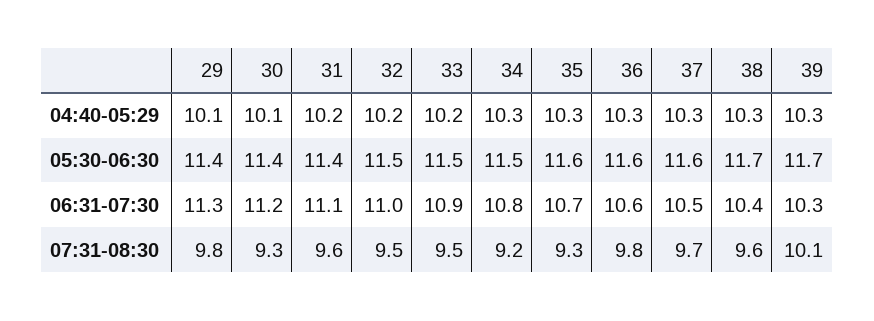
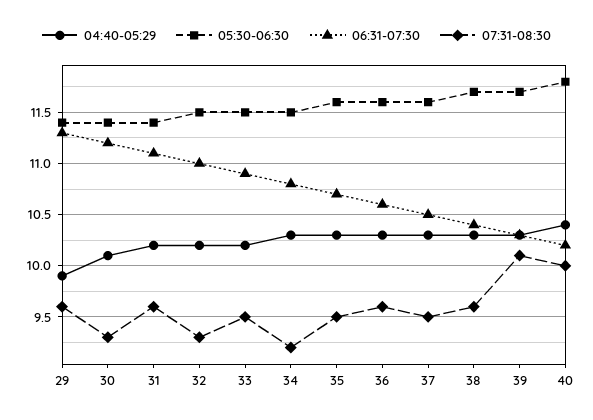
  {
    "04:40-05:29": {
-     "29": 10.1,
+     "29": 9.9,
      "30": 10.1,
      "31": 10.2,
      "32": 10.2,
      "33": 10.2,
      "34": 10.3,
      "35": 10.3,
      "36": 10.3,
      "37": 10.3,
      "38": 10.3,
-     "39": 10.3
+     "39": 10.3,
+     "40": 10.4
    },
    "05:30-06:30": {
      "29": 11.4,
      "30": 11.4,
      "31": 11.4,
      "32": 11.5,
      "33": 11.5,
      "34": 11.5,
      "35": 11.6,
      "36": 11.6,
      "37": 11.6,
      "38": 11.7,
-     "39": 11.7
+     "39": 11.7,
+     "40": 11.8
    },
    "06:31-07:30": {
      "29": 11.3,
      "30": 11.2,
      "31": 11.1,
      "32": 11,
      "33": 10.9,
      "34": 10.8,
      "35": 10.7,
      "36": 10.6,
      "37": 10.5,
      "38": 10.4,
-     "39": 10.3
+     "39": 10.3,
+     "40": 10.2
    },
    "07:31-08:30": {
-     "29": 9.8,
+     "29": 9.6,
      "30": 9.3,
      "31": 9.6,
-     "32": 9.5,
+     "32": 9.3,
      "33": 9.5,
      "34": 9.2,
-     "35": 9.3,
+     "35": 9.5,
-     "36": 9.8,
+     "36": 9.6,
-     "37": 9.7,
+     "37": 9.5,
      "38": 9.6,
-     "39": 10.1
+     "39": 10.1,
+     "40": 10
    }
  }

